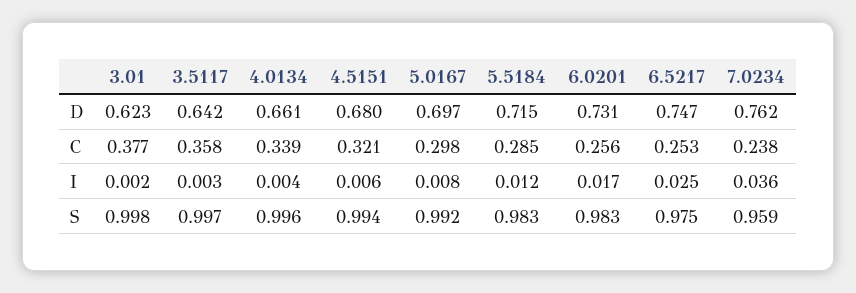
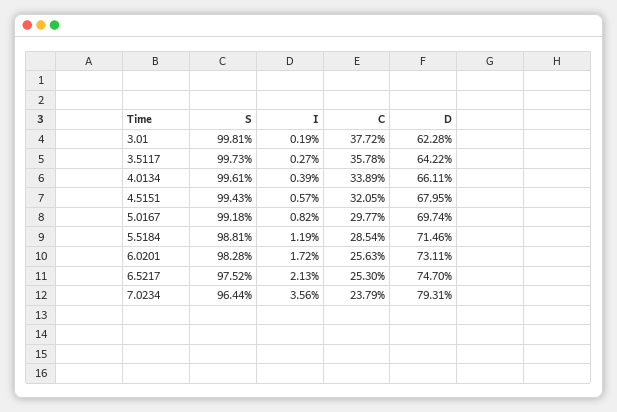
  {
    "3.01": {
      "D": 0.6228,
      "C": 0.3772,
      "I": 0.0019,
      "S": 0.9981
    },
    "3.5117": {
      "D": 0.6422,
      "C": 0.3578,
      "I": 0.0027,
      "S": 0.9973
    },
    "4.0134": {
      "D": 0.6611,
      "C": 0.3389,
      "I": 0.0039,
      "S": 0.9961
    },
    "4.5151": {
      "D": 0.6795,
      "C": 0.3205,
      "I": 0.0057,
      "S": 0.9943
    },
    "5.0167": {
      "D": 0.6974,
      "C": 0.2977,
      "I": 0.0082,
      "S": 0.9918
    },
    "5.5184": {
      "D": 0.7146,
      "C": 0.2854,
      "I": 0.0119,
-     "S": 0.983
+     "S": 0.9881
    },
    "6.0201": {
      "D": 0.7311,
      "C": 0.2563,
      "I": 0.0172,
      "S": 0.9828
    },
    "6.5217": {
      "D": 0.747,
      "C": 0.253,
-     "I": 0.025,
+     "I": 0.0213,
      "S": 0.9752
    },
    "7.0234": {
-     "D": 0.762,
+     "D": 0.7931,
      "C": 0.2379,
      "I": 0.0356,
-     "S": 0.959
+     "S": 0.9644
    }
  }

